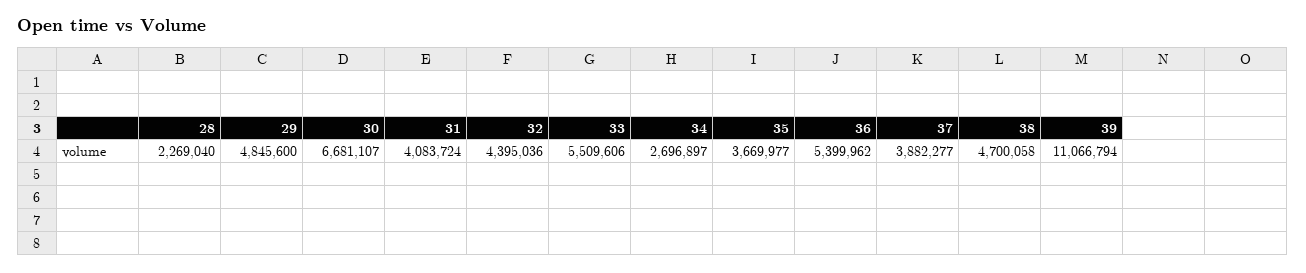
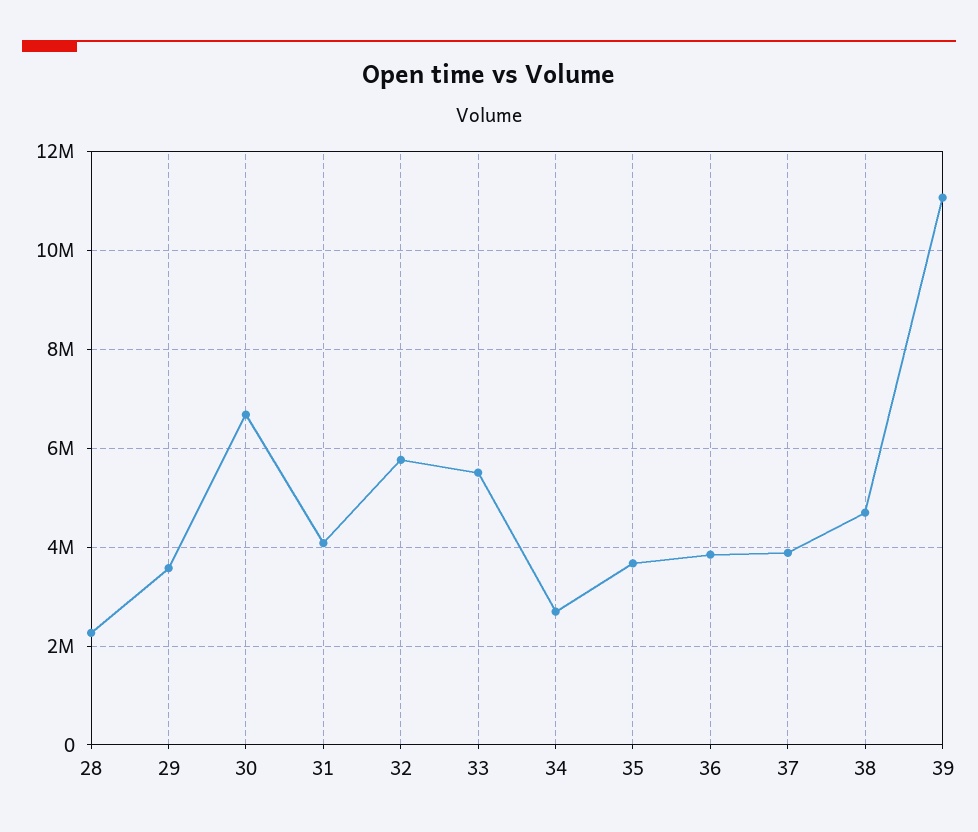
  {
    "28": 2269040,
-   "29": 4845600,
+   "29": 3600000,
    "30": 6681107,
    "31": 4083724,
-   "32": 4395036,
+   "32": 5800000,
    "33": 5509606,
    "34": 2696897,
    "35": 3669977,
-   "36": 5399962,
+   "36": 3800000,
    "37": 3882277,
    "38": 4700058,
    "39": 11066794
  }

